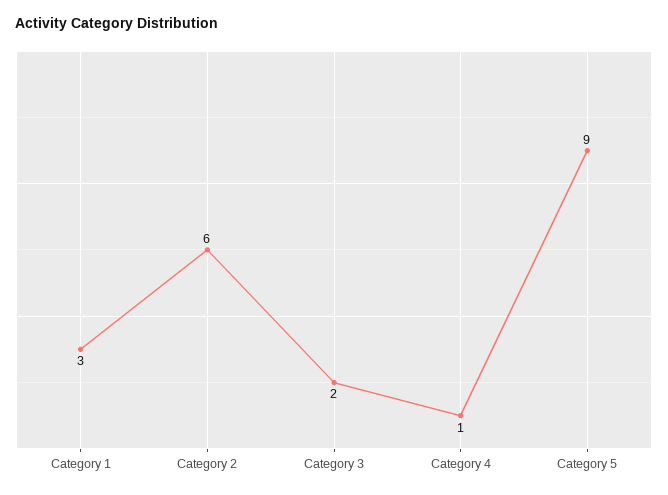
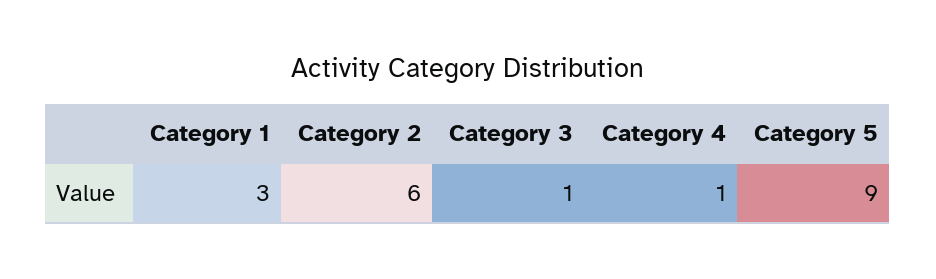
  {
    "Category 1": 3,
    "Category 2": 6,
-   "Category 3": 2,
+   "Category 3": 1,
    "Category 4": 1,
    "Category 5": 9
  }

